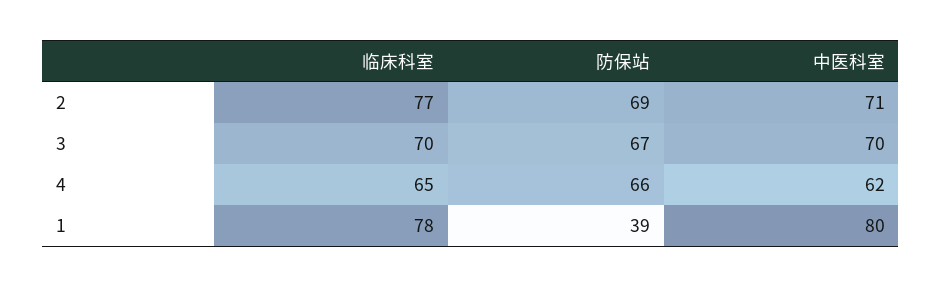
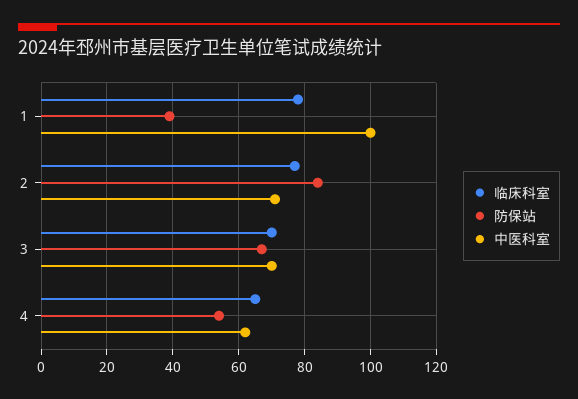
  {
    "临床科室": {
      "2": 77,
      "3": 70,
      "4": 65,
      "1": 78
    },
    "防保站": {
-     "2": 69,
+     "2": 85,
      "3": 67,
-     "4": 66,
+     "4": 55,
      "1": 39
    },
    "中医科室": {
      "2": 71,
      "3": 70,
      "4": 62,
-     "1": 80
+     "1": 100
    }
  }

